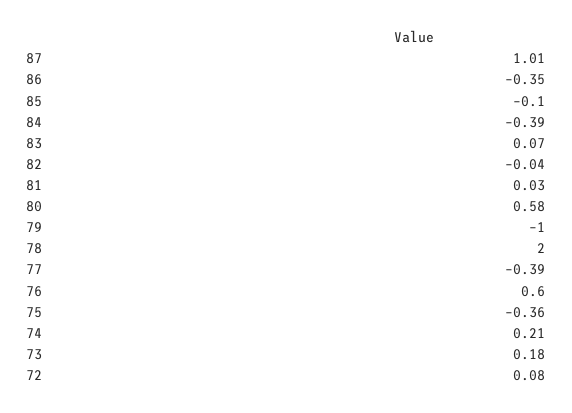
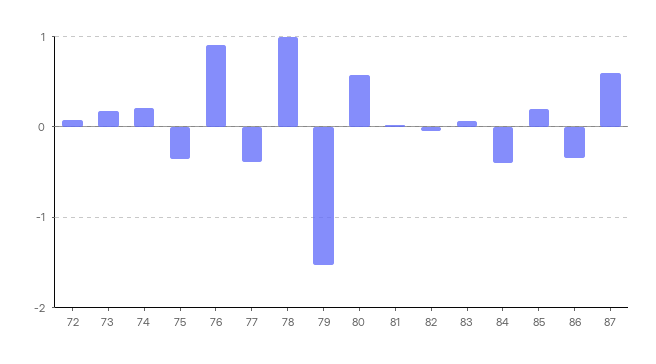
  {
-   "87": 1.01,
+   "87": 0.6,
    "86": -0.35,
-   "85": -0.1,
+   "85": 0.2,
    "84": -0.39,
    "83": 0.07,
    "82": -0.04,
    "81": 0.03,
    "80": 0.58,
-   "79": -1,
+   "79": -1.5,
-   "78": 2,
+   "78": 1,
    "77": -0.39,
-   "76": 0.6,
+   "76": 0.9,
    "75": -0.36,
    "74": 0.21,
    "73": 0.18,
    "72": 0.08
  }

